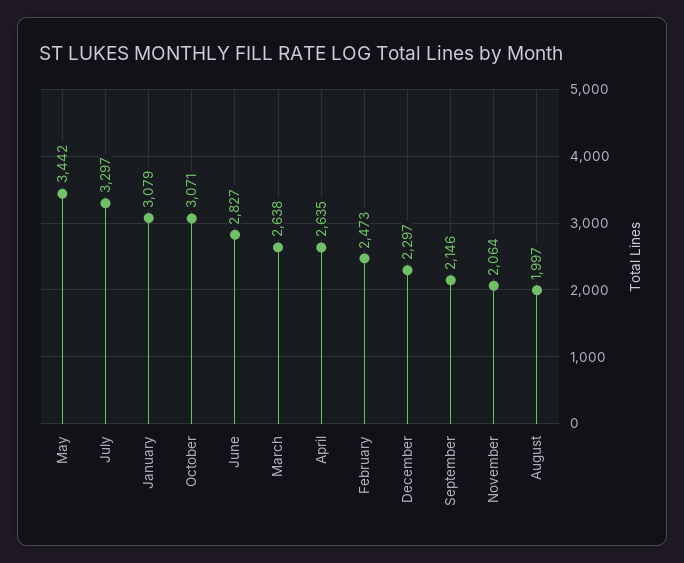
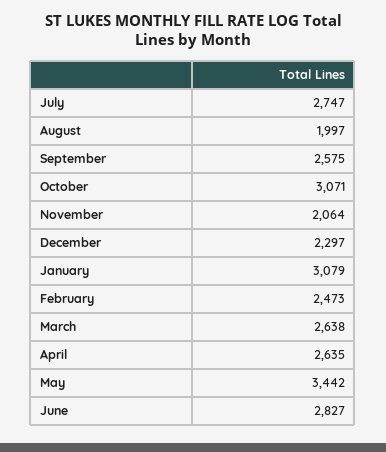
  {
    "May": 3442,
-   "July": 3297,
+   "July": 2747,
    "January": 3079,
    "October": 3071,
    "June": 2827,
    "March": 2638,
    "April": 2635,
    "February": 2473,
    "December": 2297,
-   "September": 2146,
+   "September": 2575,
    "November": 2064,
    "August": 1997
  }

